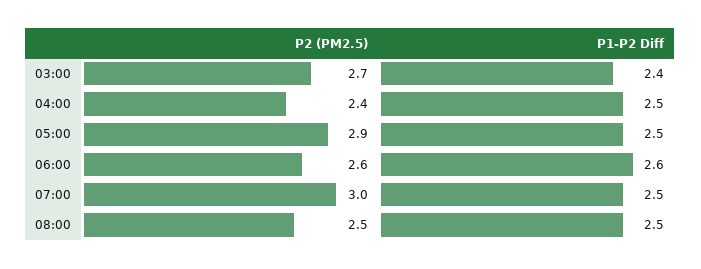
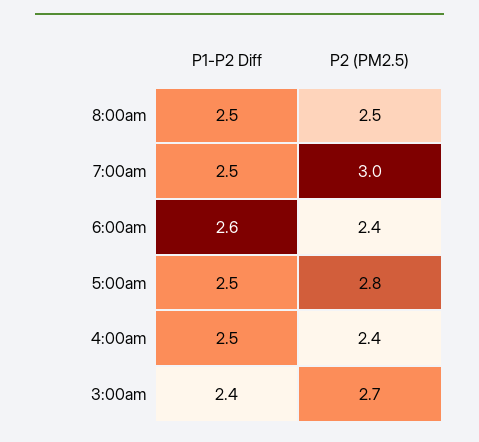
  {
    "P2 (PM2.5)": {
      "03:00": 2.7,
      "04:00": 2.4,
-     "05:00": 2.9,
+     "05:00": 2.8,
-     "06:00": 2.6,
+     "06:00": 2.4,
      "07:00": 3,
      "08:00": 2.5
    },
    "P1-P2 Diff": {
      "03:00": 2.4,
      "04:00": 2.5,
      "05:00": 2.5,
      "06:00": 2.6,
      "07:00": 2.5,
      "08:00": 2.5
    }
  }

